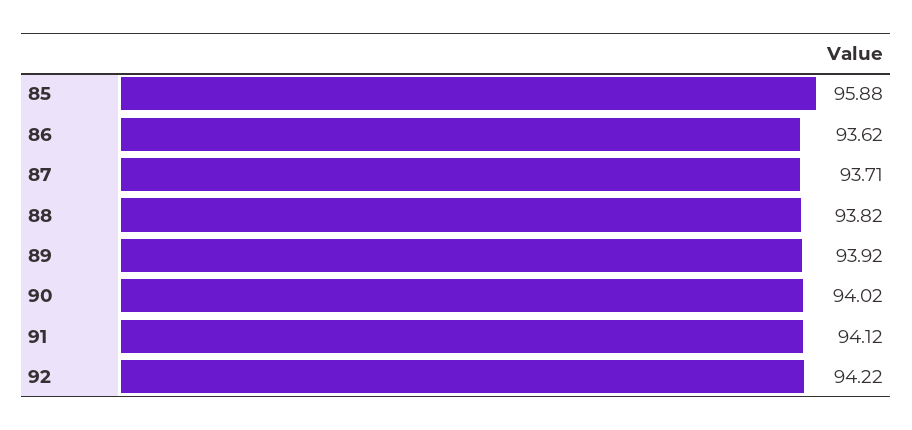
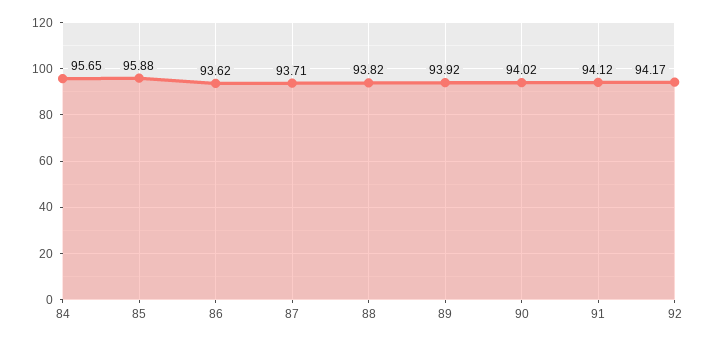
  {
    "85": 95.88,
    "86": 93.62,
    "87": 93.71,
    "88": 93.82,
    "89": 93.92,
    "90": 94.02,
    "91": 94.12,
-   "92": 94.22
+   "92": 94.17,
+   "84": 95.65
  }

